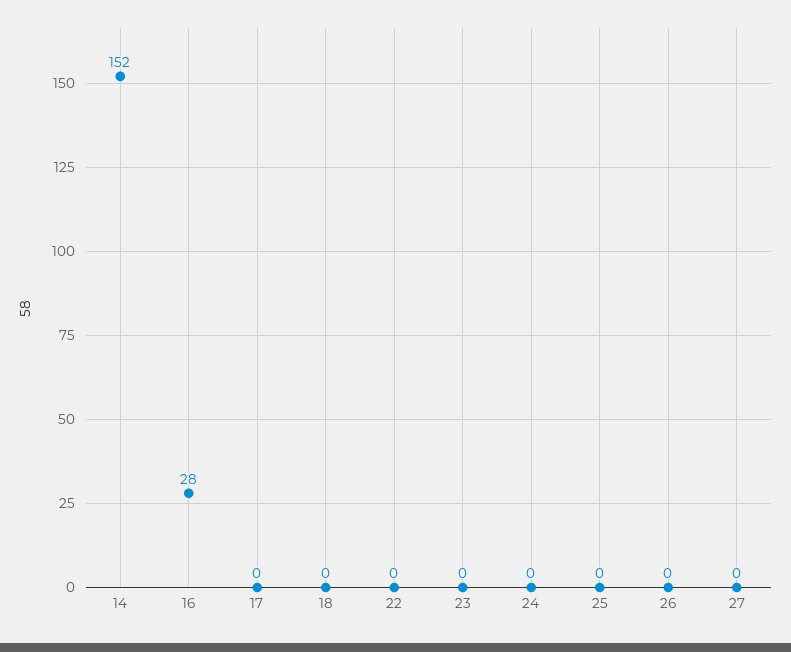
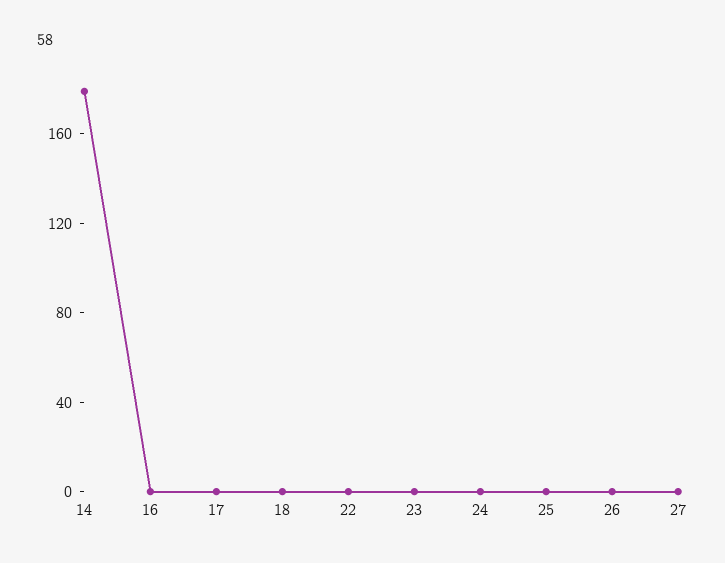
  {
-   "14": 152,
+   "14": 180,
-   "16": 28,
+   "16": 0,
    "17": 0,
    "18": 0,
    "22": 0,
    "23": 0,
    "24": 0,
    "25": 0,
    "26": 0,
    "27": 0
  }

